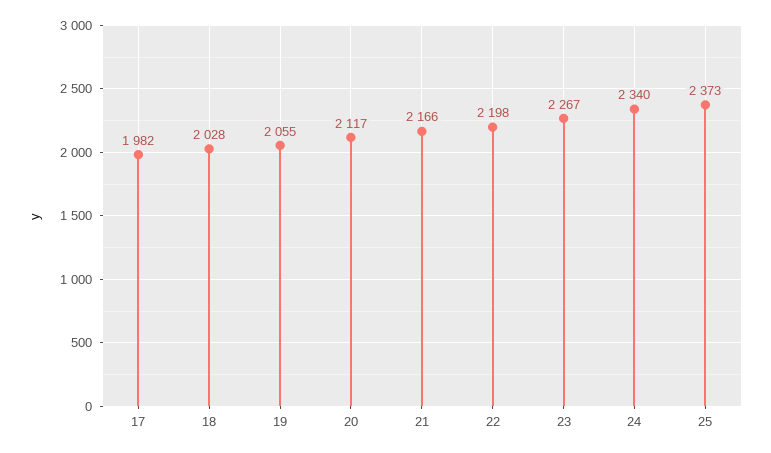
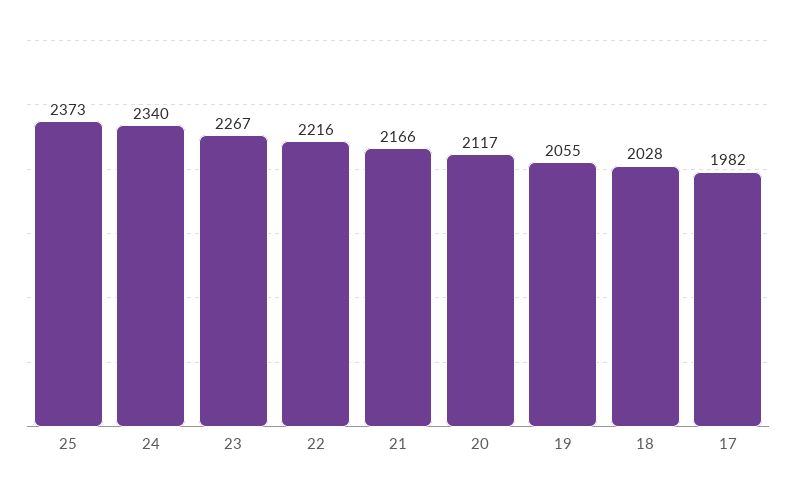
  {
    "17": 1982,
    "18": 2028,
    "19": 2055,
    "20": 2117,
    "21": 2166,
-   "22": 2198,
+   "22": 2216,
    "23": 2267,
    "24": 2340,
    "25": 2373
  }

